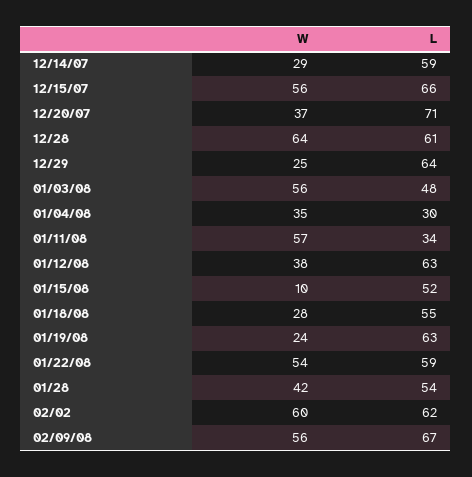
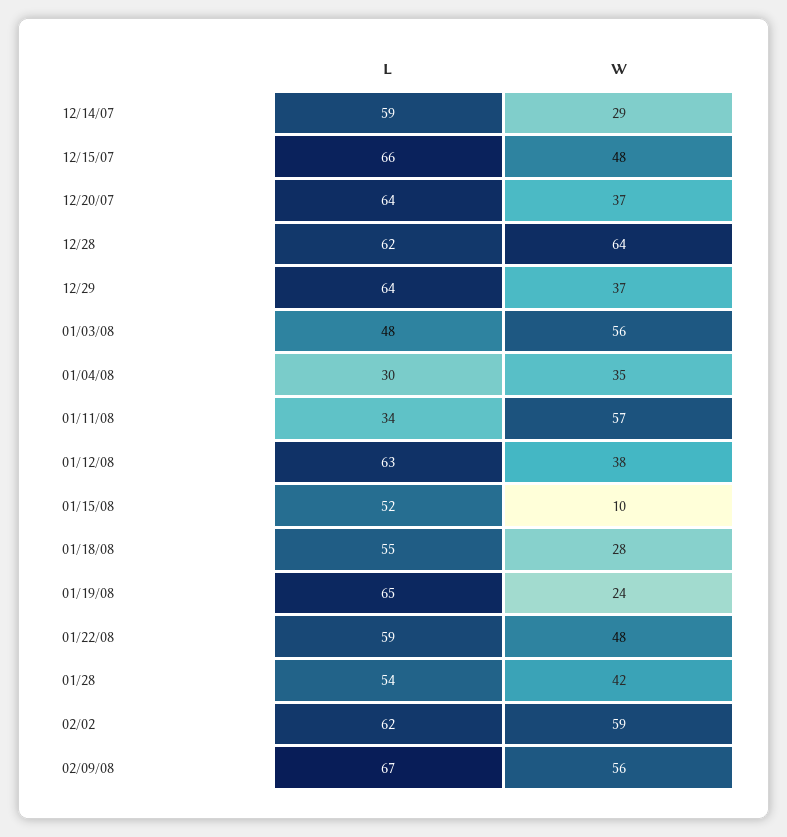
  {
    "W": {
      "12/14/07": 29,
-     "12/15/07": 56,
+     "12/15/07": 48,
      "12/20/07": 37,
      "12/28": 64,
-     "12/29": 25,
+     "12/29": 37,
      "01/03/08": 56,
      "01/04/08": 35,
      "01/11/08": 57,
      "01/12/08": 38,
      "01/15/08": 10,
      "01/18/08": 28,
      "01/19/08": 24,
-     "01/22/08": 54,
+     "01/22/08": 48,
      "01/28": 42,
-     "02/02": 60,
+     "02/02": 59,
      "02/09/08": 56
    },
    "L": {
      "12/14/07": 59,
      "12/15/07": 66,
-     "12/20/07": 71,
+     "12/20/07": 64,
-     "12/28": 61,
+     "12/28": 62,
      "12/29": 64,
      "01/03/08": 48,
      "01/04/08": 30,
      "01/11/08": 34,
      "01/12/08": 63,
      "01/15/08": 52,
      "01/18/08": 55,
-     "01/19/08": 63,
+     "01/19/08": 65,
      "01/22/08": 59,
      "01/28": 54,
      "02/02": 62,
      "02/09/08": 67
    }
  }

